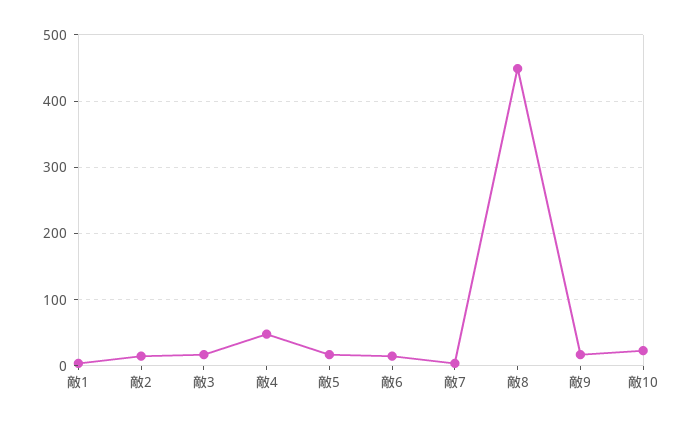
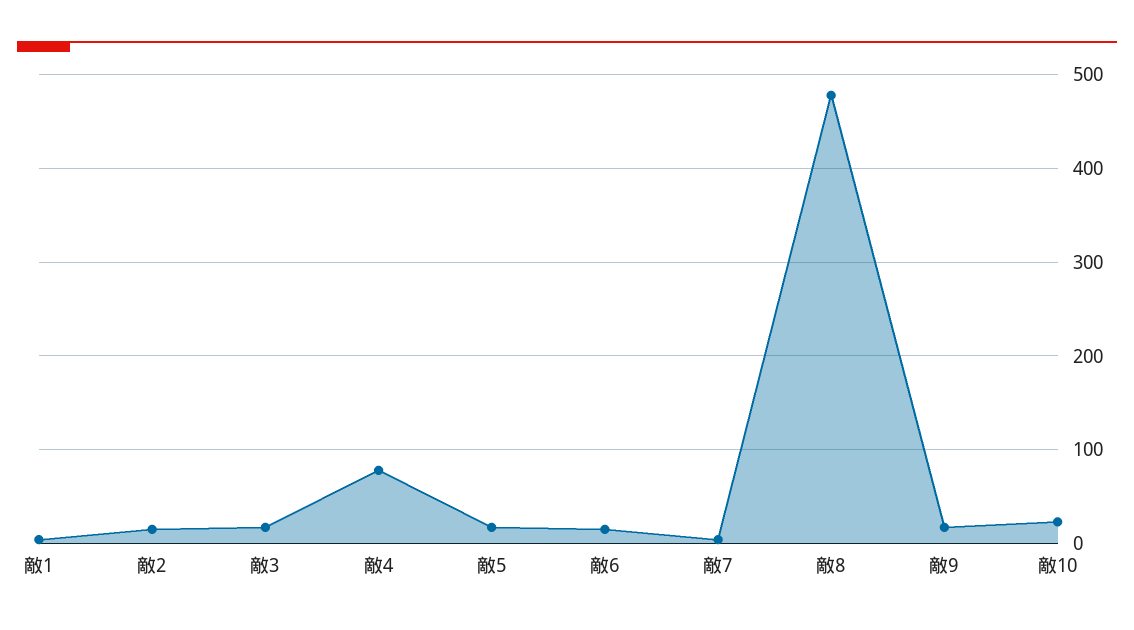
  {
    "敵1": 0,
    "敵2": 20,
    "敵3": 20,
-   "敵4": 50,
+   "敵4": 80,
    "敵5": 20,
    "敵6": 20,
    "敵7": 0,
-   "敵8": 450,
+   "敵8": 480,
    "敵9": 20,
    "敵10": 20
  }

